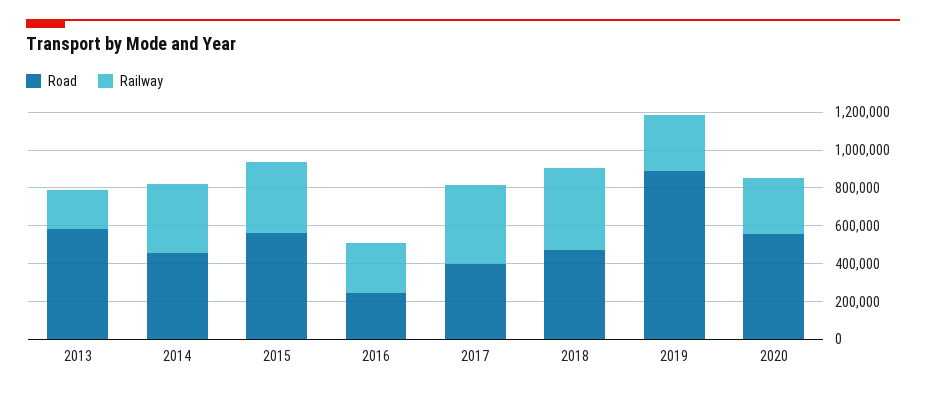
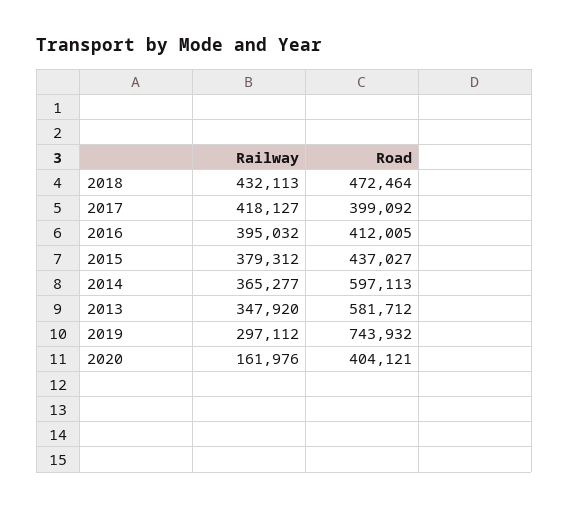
  {
    "Road": {
      "2013": 581712,
-     "2014": 450000,
+     "2014": 597113,
-     "2015": 550000,
+     "2015": 437027,
-     "2016": 250000,
+     "2016": 412005,
      "2017": 399092,
      "2018": 472464,
-     "2019": 900000,
+     "2019": 743932,
-     "2020": 550000
+     "2020": 404121
    },
    "Railway": {
-     "2013": 200000,
+     "2013": 347920,
      "2014": 365277,
      "2015": 379312,
-     "2016": 250000,
+     "2016": 395032,
      "2017": 418127,
      "2018": 432113,
      "2019": 297112,
-     "2020": 300000
+     "2020": 161976
    }
  }

